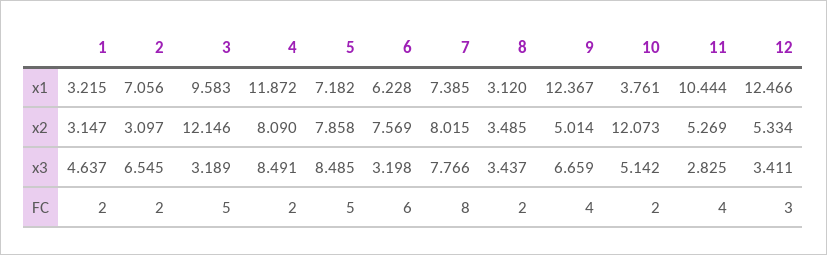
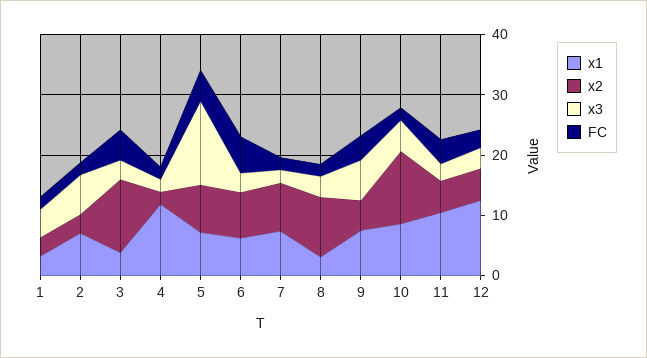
  {
    "x1": {
      "1": 3.215,
      "2": 7.056,
-     "3": 9.583,
+     "3": 4,
      "4": 11.872,
      "5": 7.182,
      "6": 6.228,
      "7": 7.385,
      "8": 3.12,
-     "9": 12.367,
+     "9": 8,
-     "10": 3.761,
+     "10": 8,
      "11": 10.444,
      "12": 12.466
    },
    "x2": {
      "1": 3.147,
      "2": 3.097,
      "3": 12.146,
-     "4": 8.09,
+     "4": 2,
      "5": 7.858,
      "6": 7.569,
      "7": 8.015,
-     "8": 3.485,
+     "8": 10,
      "9": 5.014,
      "10": 12.073,
      "11": 5.269,
      "12": 5.334
    },
    "x3": {
      "1": 4.637,
      "2": 6.545,
      "3": 3.189,
-     "4": 8.491,
+     "4": 2,
-     "5": 8.485,
+     "5": 14,
      "6": 3.198,
-     "7": 7.766,
+     "7": 2,
      "8": 3.437,
      "9": 6.659,
      "10": 5.142,
      "11": 2.825,
      "12": 3.411
    },
    "FC": {
      "1": 2,
      "2": 2,
      "3": 5,
      "4": 2,
      "5": 5,
      "6": 6,
-     "7": 8,
+     "7": 2,
      "8": 2,
      "9": 4,
      "10": 2,
      "11": 4,
      "12": 3
    }
  }

